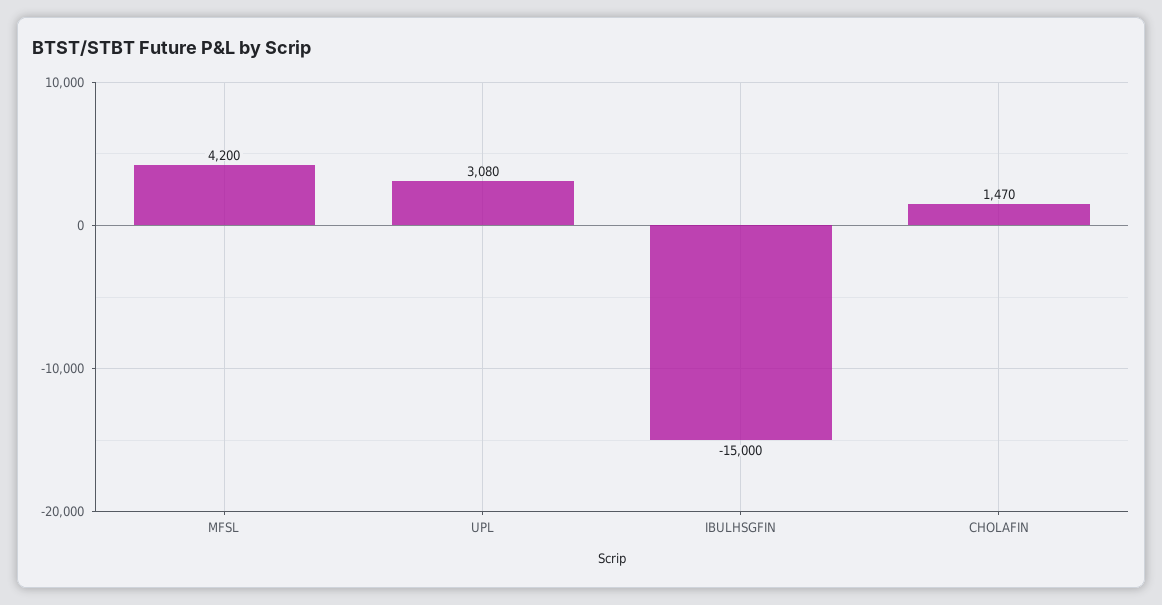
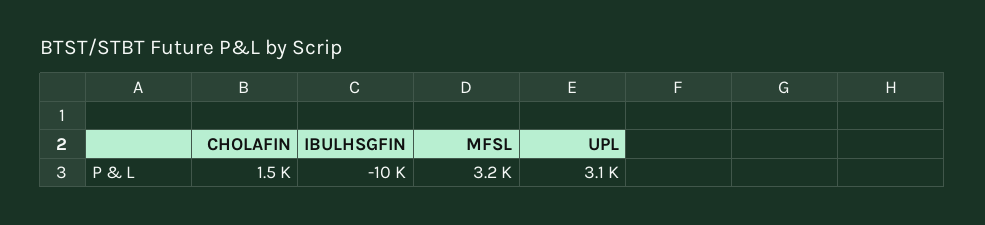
  {
-   "MFSL": 4200,
+   "MFSL": 3200,
    "UPL": 3080,
-   "IBULHSGFIN": -15000,
+   "IBULHSGFIN": -10000,
    "CHOLAFIN": 1470
  }

